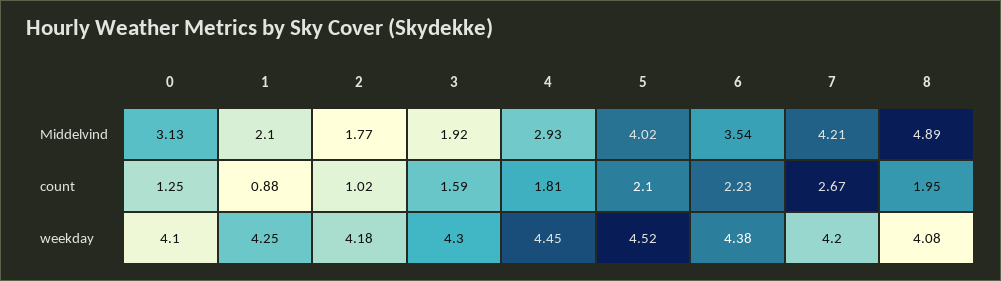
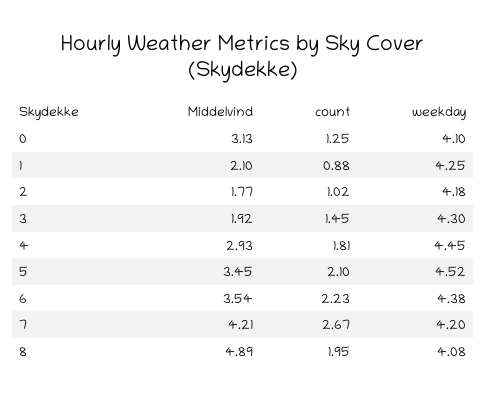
  {
    "0": {
      "Middelvind": 3.13,
      "count": 1.25,
      "weekday": 4.1
    },
    "1": {
      "Middelvind": 2.1,
      "count": 0.88,
      "weekday": 4.25
    },
    "2": {
      "Middelvind": 1.77,
      "count": 1.02,
      "weekday": 4.18
    },
    "3": {
      "Middelvind": 1.92,
-     "count": 1.59,
+     "count": 1.45,
      "weekday": 4.3
    },
    "4": {
      "Middelvind": 2.93,
      "count": 1.81,
      "weekday": 4.45
    },
    "5": {
-     "Middelvind": 4.02,
+     "Middelvind": 3.45,
      "count": 2.1,
      "weekday": 4.52
    },
    "6": {
      "Middelvind": 3.54,
      "count": 2.23,
      "weekday": 4.38
    },
    "7": {
      "Middelvind": 4.21,
      "count": 2.67,
      "weekday": 4.2
    },
    "8": {
      "Middelvind": 4.89,
      "count": 1.95,
      "weekday": 4.08
    }
  }

